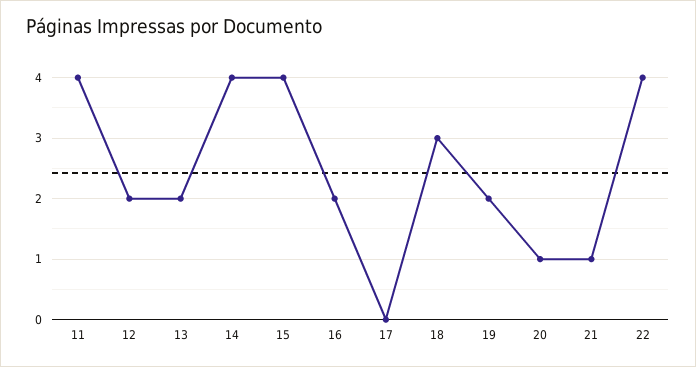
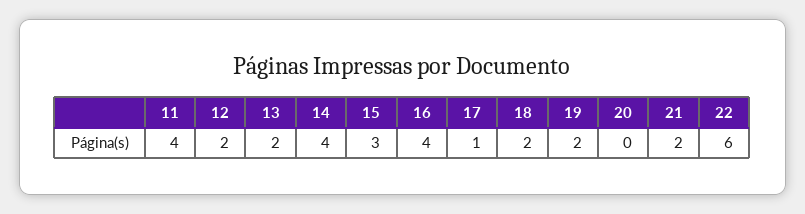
  {
    "11": 4,
    "12": 2,
    "13": 2,
    "14": 4,
-   "15": 4,
+   "15": 3,
-   "16": 2,
+   "16": 4,
-   "17": 0,
+   "17": 1,
-   "18": 3,
+   "18": 2,
    "19": 2,
-   "20": 1,
+   "20": 0,
-   "21": 1,
+   "21": 2,
-   "22": 4
+   "22": 6
  }

